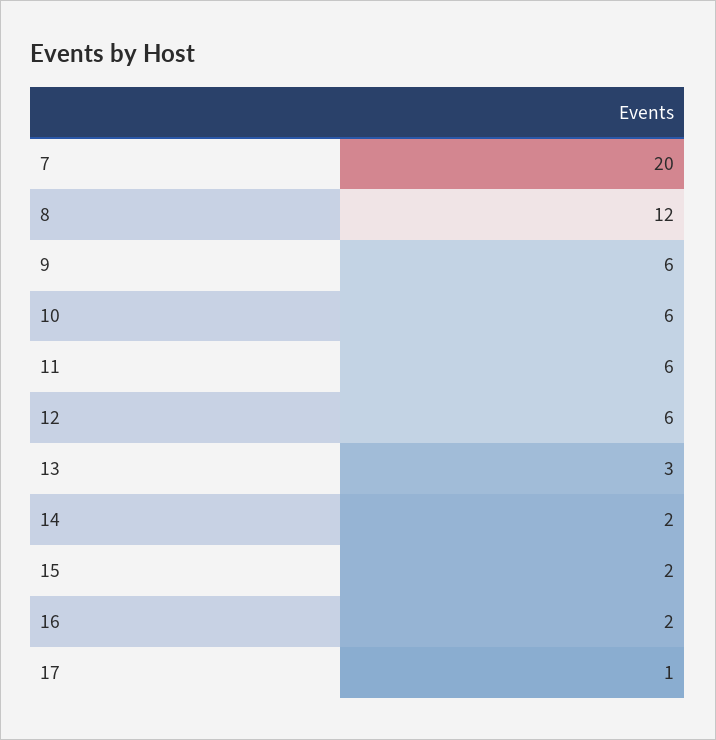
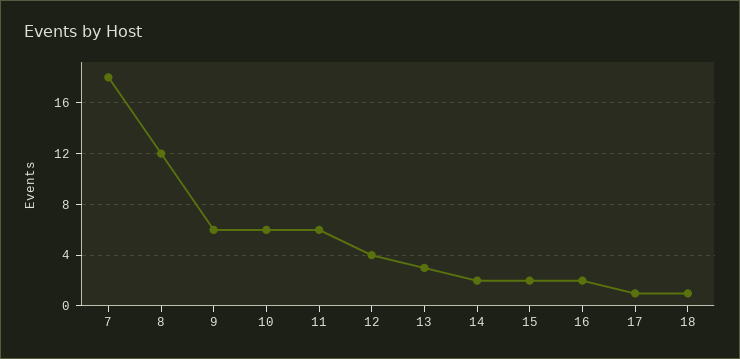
  {
-   "7": 20,
+   "7": 18,
    "8": 12,
    "9": 6,
    "10": 6,
    "11": 6,
-   "12": 6,
+   "12": 4,
    "13": 3,
    "14": 2,
    "15": 2,
    "16": 2,
-   "17": 1
+   "17": 1,
+   "18": 1
  }

